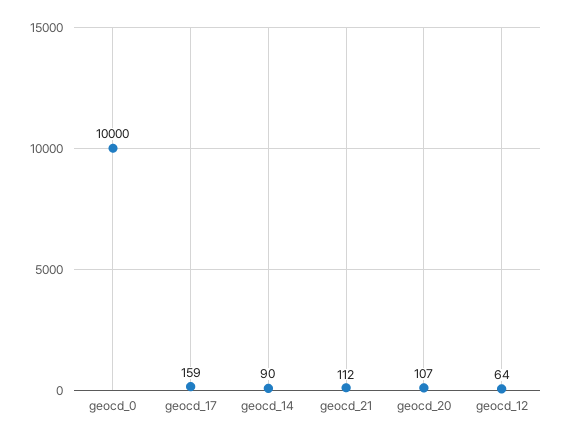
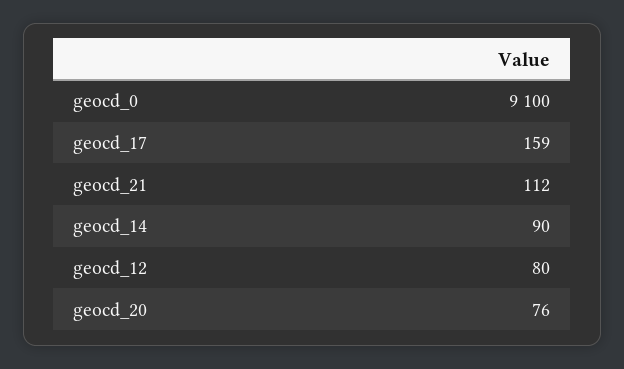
  {
-   "geocd_0": 10000,
+   "geocd_0": 9100,
    "geocd_17": 159,
    "geocd_14": 90,
    "geocd_21": 112,
-   "geocd_20": 107,
+   "geocd_20": 76,
-   "geocd_12": 64
+   "geocd_12": 80
  }

